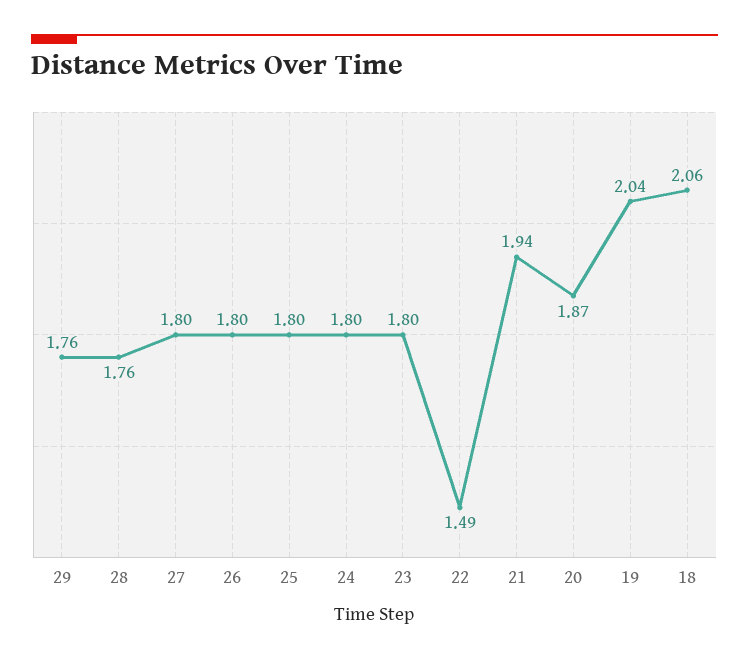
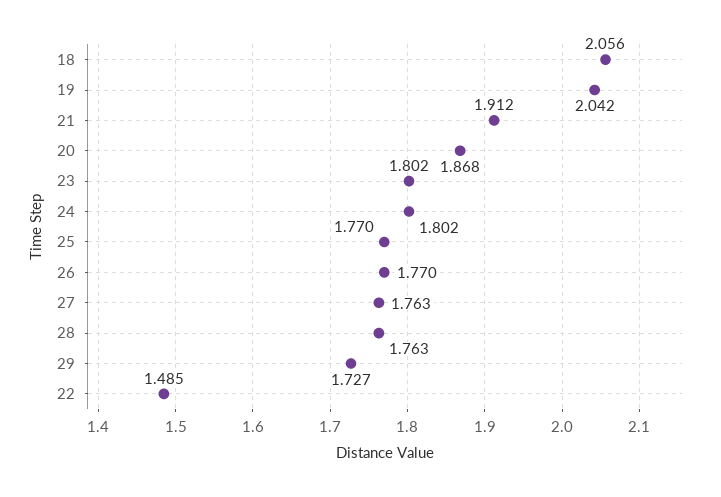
  {
-   "29": 1.76,
+   "29": 1.727,
    "28": 1.763,
-   "27": 1.8,
+   "27": 1.763,
-   "26": 1.8,
+   "26": 1.77,
-   "25": 1.8,
+   "25": 1.77,
    "24": 1.802,
    "23": 1.802,
    "22": 1.485,
-   "21": 1.94,
+   "21": 1.912,
    "20": 1.868,
    "19": 2.042,
    "18": 2.056
  }

